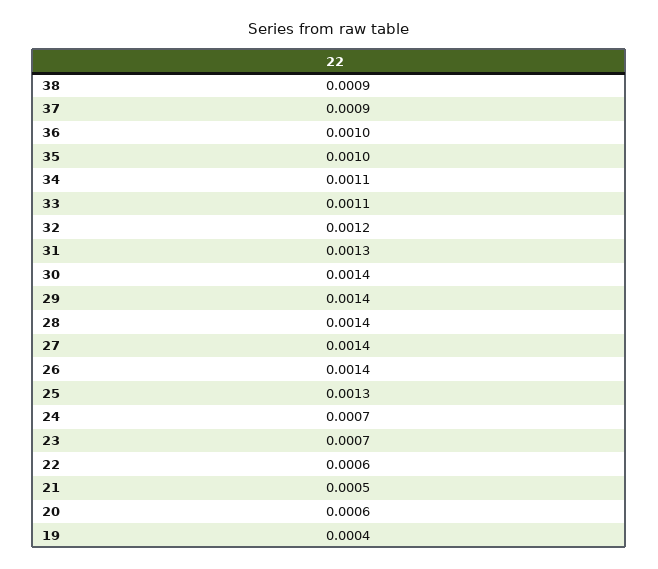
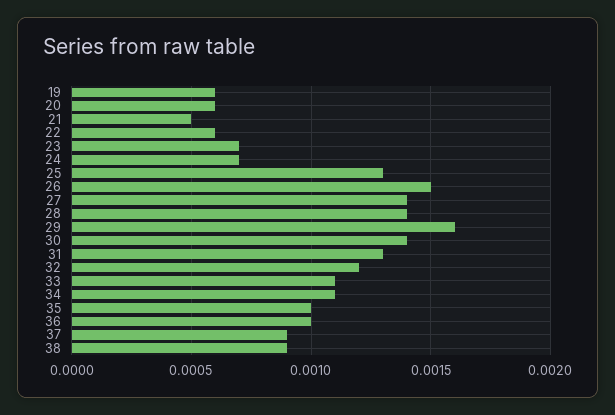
  {
    "38": 0.0009,
    "37": 0.0009,
    "36": 0.001,
    "35": 0.001,
    "34": 0.0011,
    "33": 0.0011,
    "32": 0.0012,
    "31": 0.0013,
    "30": 0.0014,
-   "29": 0.0014,
+   "29": 0.0016,
    "28": 0.0014,
    "27": 0.0014,
-   "26": 0.0014,
+   "26": 0.0015,
    "25": 0.0013,
    "24": 0.0007,
    "23": 0.0007,
    "22": 0.0006,
    "21": 0.0005,
    "20": 0.0006,
-   "19": 0.0004
+   "19": 0.0006
  }

